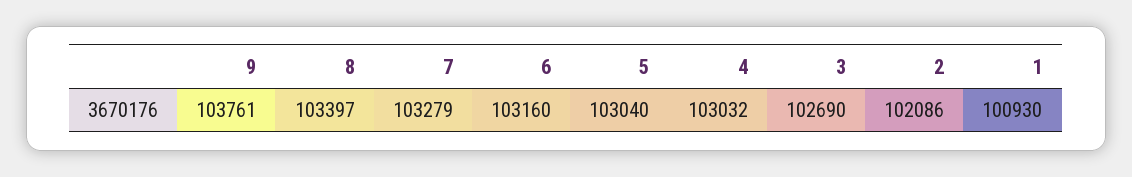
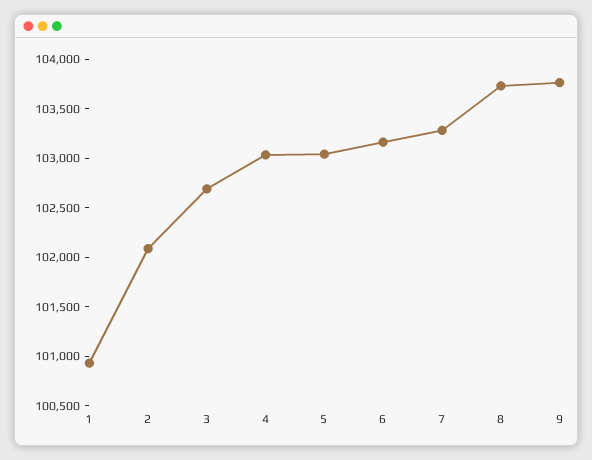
  {
    "9": 103761,
-   "8": 103397,
+   "8": 103700,
    "7": 103279,
    "6": 103160,
    "5": 103040,
    "4": 103032,
    "3": 102690,
    "2": 102086,
    "1": 100930
  }

